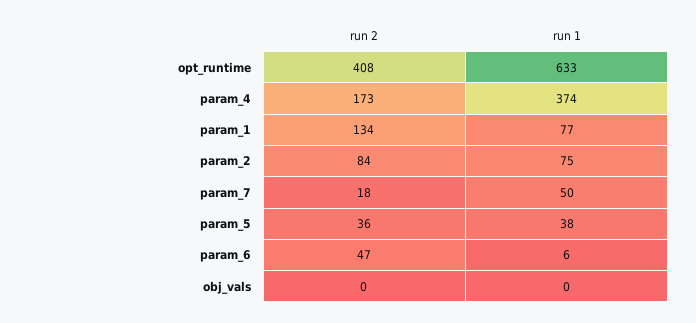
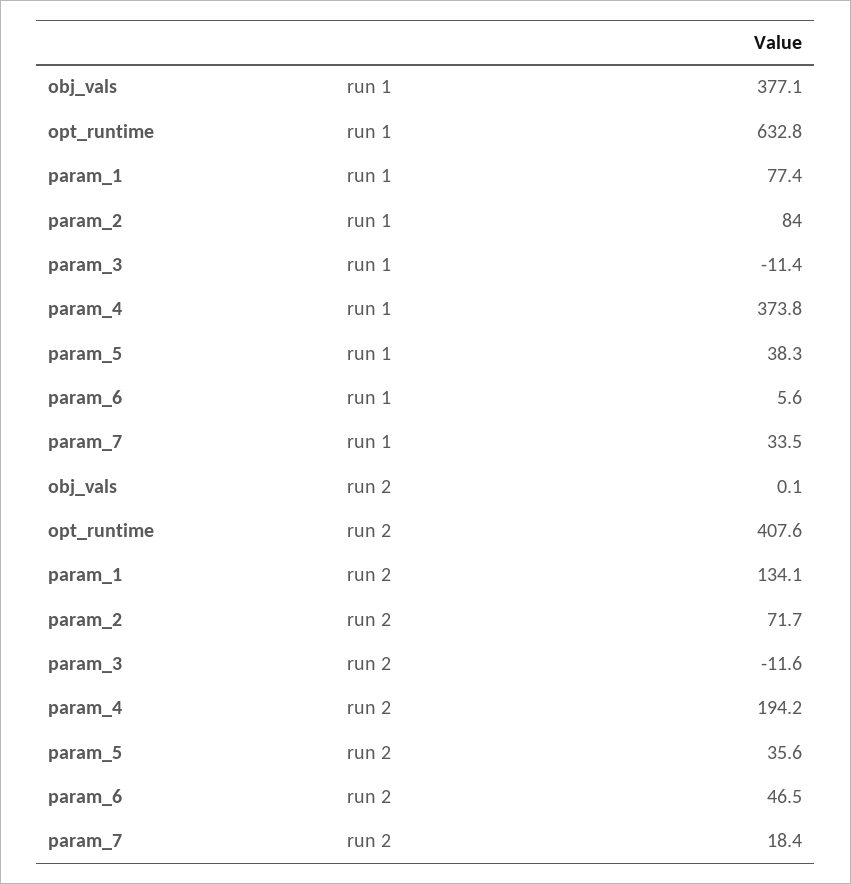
  {
    "run 2": {
      "opt_runtime": 407.6,
-     "param_4": 173,
+     "param_4": 194.2,
      "param_1": 134.1,
-     "param_2": 84,
+     "param_2": 71.7,
      "param_7": 18.4,
      "param_5": 35.6,
      "param_6": 46.5,
-     "obj_vals": 0.1
+     "obj_vals": 0.1,
+     "param_3": -11.6
    },
    "run 1": {
      "opt_runtime": 632.8,
      "param_4": 373.8,
      "param_1": 77.4,
-     "param_2": 75,
+     "param_2": 84,
-     "param_7": 50,
+     "param_7": 33.5,
      "param_5": 38.3,
      "param_6": 5.6,
-     "obj_vals": 0
+     "obj_vals": 377.1,
+     "param_3": -11.4
    }
  }

